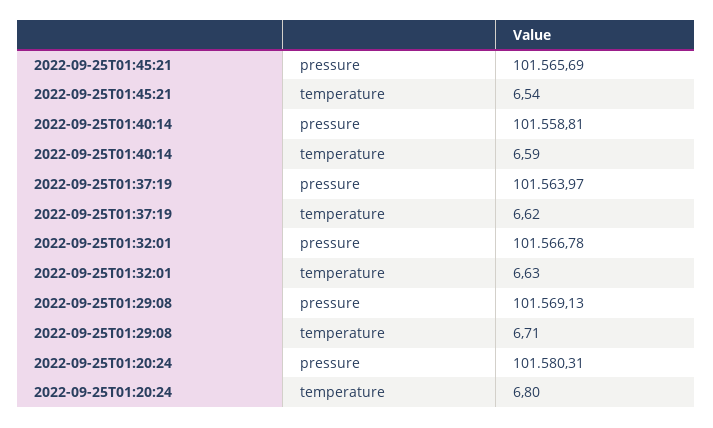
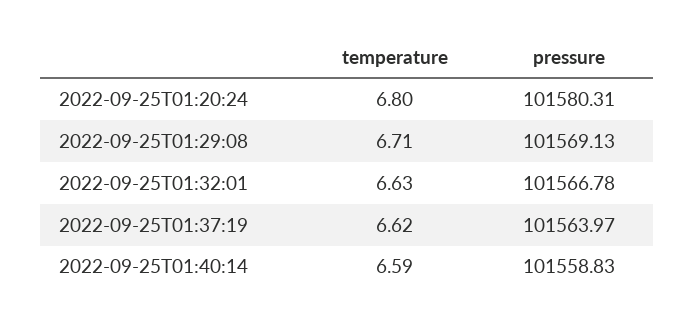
  {
-   "2022-09-25T01:45:21": {
-     "pressure": 101565.69,
-     "temperature": 6.54
-   },
    "2022-09-25T01:40:14": {
-     "pressure": 101558.81,
+     "pressure": 101558.83,
      "temperature": 6.59
    },
    "2022-09-25T01:37:19": {
      "pressure": 101563.97,
      "temperature": 6.62
    },
    "2022-09-25T01:32:01": {
      "pressure": 101566.78,
      "temperature": 6.63
    },
    "2022-09-25T01:29:08": {
      "pressure": 101569.13,
      "temperature": 6.71
    },
    "2022-09-25T01:20:24": {
      "pressure": 101580.31,
      "temperature": 6.8
    }
  }

